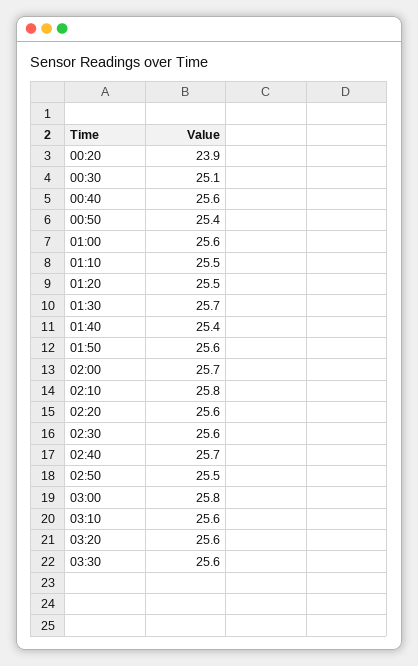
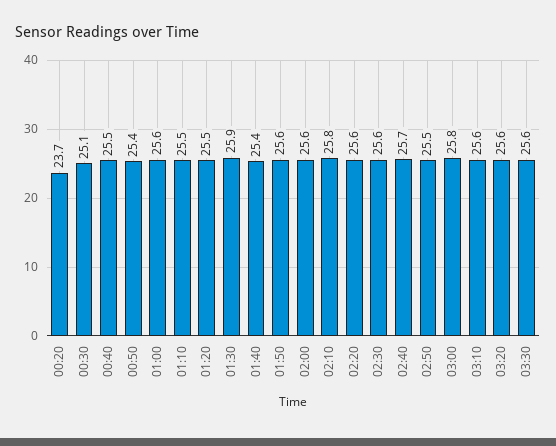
  {
-   "00:20": 23.9,
+   "00:20": 23.7,
    "00:30": 25.1,
-   "00:40": 25.6,
+   "00:40": 25.5,
    "00:50": 25.4,
    "01:00": 25.6,
    "01:10": 25.5,
    "01:20": 25.5,
-   "01:30": 25.7,
+   "01:30": 25.9,
    "01:40": 25.4,
    "01:50": 25.6,
-   "02:00": 25.7,
+   "02:00": 25.6,
    "02:10": 25.8,
    "02:20": 25.6,
    "02:30": 25.6,
    "02:40": 25.7,
    "02:50": 25.5,
    "03:00": 25.8,
    "03:10": 25.6,
    "03:20": 25.6,
    "03:30": 25.6
  }

